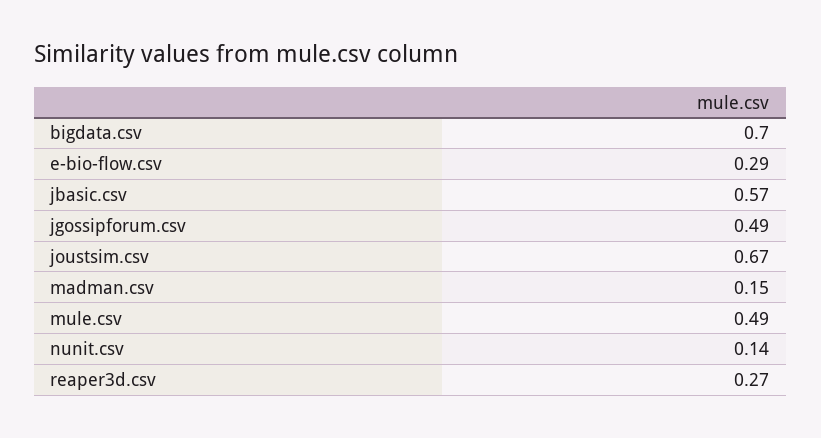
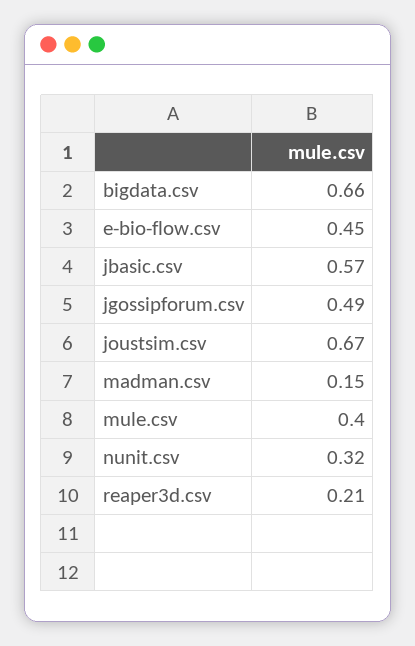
  {
-   "bigdata.csv": 0.7,
+   "bigdata.csv": 0.66,
-   "e-bio-flow.csv": 0.29,
+   "e-bio-flow.csv": 0.45,
    "jbasic.csv": 0.57,
    "jgossipforum.csv": 0.49,
    "joustsim.csv": 0.67,
    "madman.csv": 0.15,
-   "mule.csv": 0.49,
+   "mule.csv": 0.4,
-   "nunit.csv": 0.14,
+   "nunit.csv": 0.32,
-   "reaper3d.csv": 0.27
+   "reaper3d.csv": 0.21
  }

